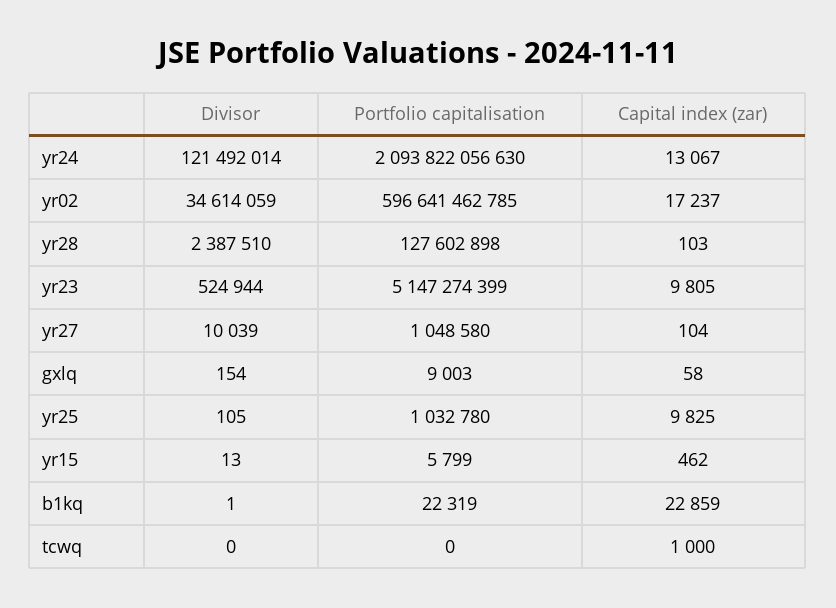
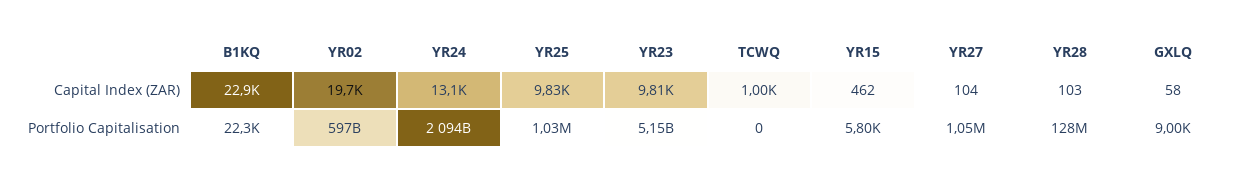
  {
-   "Divisor": {
-     "yr24": 121492014,
-     "yr02": 34614059,
-     "yr28": 2387510,
-     "yr23": 524944,
-     "yr27": 10039,
-     "gxlq": 154,
-     "yr25": 105,
-     "yr15": 13,
-     "b1kq": 1,
-     "tcwq": 0
-   },
    "Portfolio capitalisation": {
      "yr24": 2093822056630,
      "yr02": 596641462785,
      "yr28": 127602898,
      "yr23": 5147274399,
      "yr27": 1048580,
      "gxlq": 9003,
      "yr25": 1032780,
      "yr15": 5799,
      "b1kq": 22319,
      "tcwq": 0
    },
    "Capital index (zar)": {
      "yr24": 13067,
-     "yr02": 17237,
+     "yr02": 19700,
      "yr28": 103,
      "yr23": 9805,
      "yr27": 104,
      "gxlq": 58,
      "yr25": 9825,
      "yr15": 462,
      "b1kq": 22859,
      "tcwq": 1000
    }
  }

